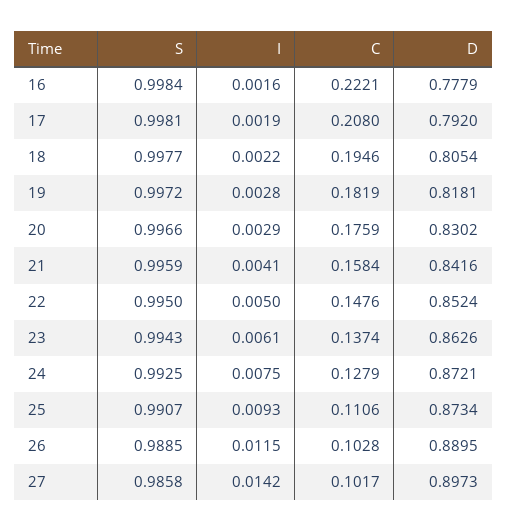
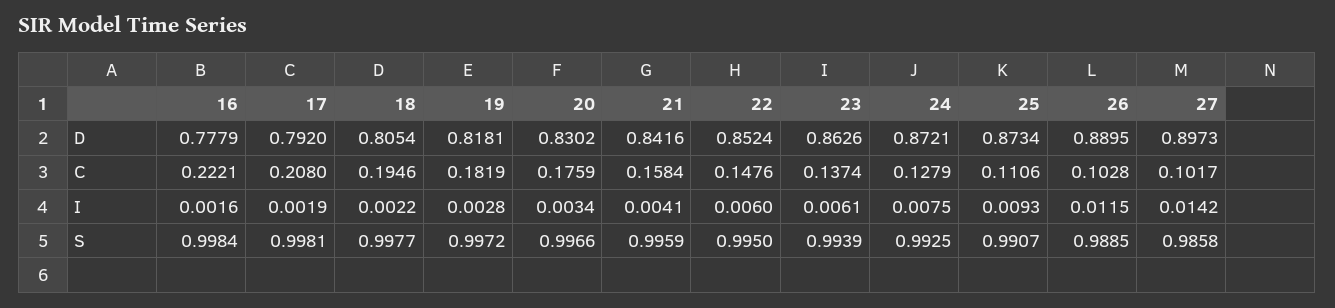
  {
    "S": {
      "16": 0.9984,
      "17": 0.9981,
      "18": 0.9977,
      "19": 0.9972,
      "20": 0.9966,
      "21": 0.9959,
      "22": 0.995,
-     "23": 0.9943,
+     "23": 0.9939,
      "24": 0.9925,
      "25": 0.9907,
      "26": 0.9885,
      "27": 0.9858
    },
    "I": {
      "16": 0.0016,
      "17": 0.0019,
      "18": 0.0022,
      "19": 0.0028,
-     "20": 0.0029,
+     "20": 0.0034,
      "21": 0.0041,
-     "22": 0.005,
+     "22": 0.006,
      "23": 0.0061,
      "24": 0.0075,
      "25": 0.0093,
      "26": 0.0115,
      "27": 0.0142
    },
    "C": {
      "16": 0.2221,
      "17": 0.208,
      "18": 0.1946,
      "19": 0.1819,
      "20": 0.1759,
      "21": 0.1584,
      "22": 0.1476,
      "23": 0.1374,
      "24": 0.1279,
      "25": 0.1106,
      "26": 0.1028,
      "27": 0.1017
    },
    "D": {
      "16": 0.7779,
      "17": 0.792,
      "18": 0.8054,
      "19": 0.8181,
      "20": 0.8302,
      "21": 0.8416,
      "22": 0.8524,
      "23": 0.8626,
      "24": 0.8721,
      "25": 0.8734,
      "26": 0.8895,
      "27": 0.8973
    }
  }

